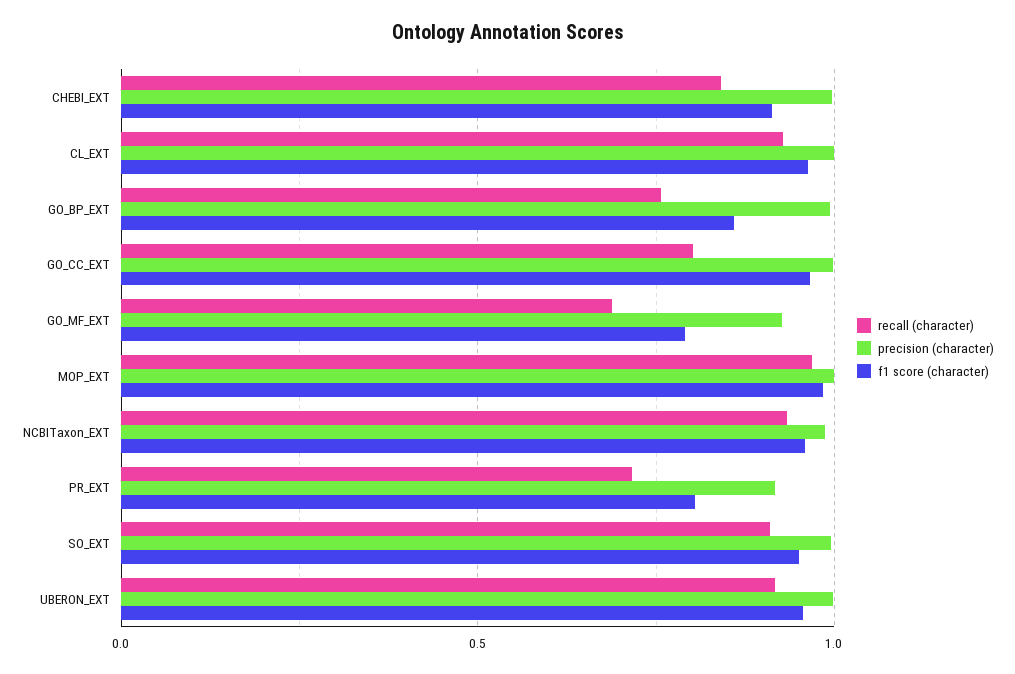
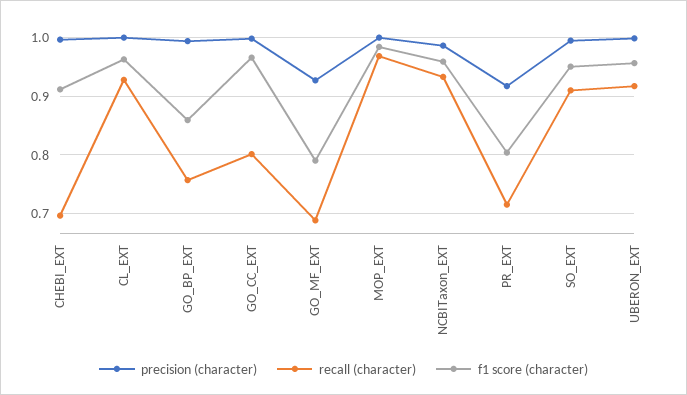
  {
    "recall (character)": {
-     "CHEBI_EXT": 0.85,
+     "CHEBI_EXT": 0.7,
      "CL_EXT": 0.92,
      "GO_BP_EXT": 0.76,
      "GO_CC_EXT": 0.8,
      "GO_MF_EXT": 0.68,
      "MOP_EXT": 0.96,
      "NCBITaxon_EXT": 0.94,
      "PR_EXT": 0.72,
      "SO_EXT": 0.9,
      "UBERON_EXT": 0.92
    },
    "precision (character)": {
      "CHEBI_EXT": 1,
      "CL_EXT": 1,
      "GO_BP_EXT": 1,
      "GO_CC_EXT": 1,
      "GO_MF_EXT": 0.92,
      "MOP_EXT": 1,
      "NCBITaxon_EXT": 0.98,
      "PR_EXT": 0.92,
      "SO_EXT": 1,
      "UBERON_EXT": 1
    },
    "f1 score (character)": {
      "CHEBI_EXT": 0.92,
      "CL_EXT": 0.96,
      "GO_BP_EXT": 0.86,
      "GO_CC_EXT": 0.96,
      "GO_MF_EXT": 0.8,
      "MOP_EXT": 0.98,
      "NCBITaxon_EXT": 0.96,
      "PR_EXT": 0.8,
      "SO_EXT": 0.96,
      "UBERON_EXT": 0.96
    }
  }

